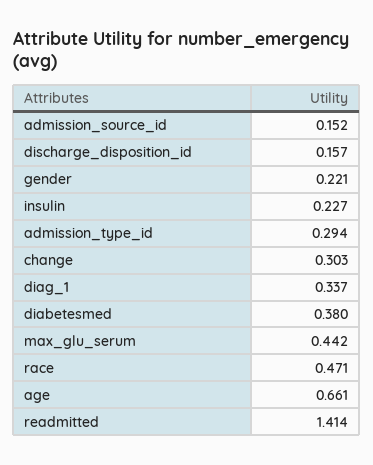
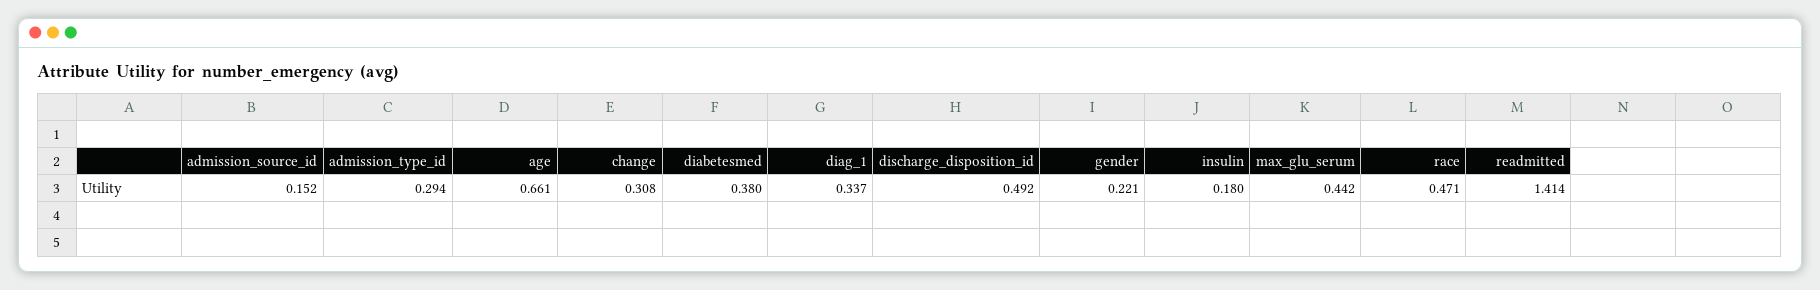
  {
    "admission_source_id": 0.152,
-   "discharge_disposition_id": 0.157,
+   "discharge_disposition_id": 0.492,
    "gender": 0.221,
-   "insulin": 0.227,
+   "insulin": 0.18,
    "admission_type_id": 0.294,
-   "change": 0.303,
+   "change": 0.308,
    "diag_1": 0.337,
    "diabetesmed": 0.38,
    "max_glu_serum": 0.442,
    "race": 0.471,
    "age": 0.661,
    "readmitted": 1.414
  }

